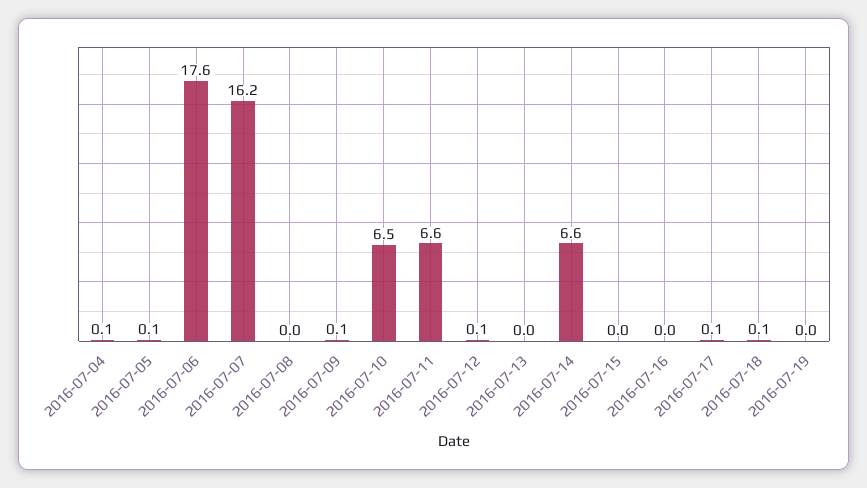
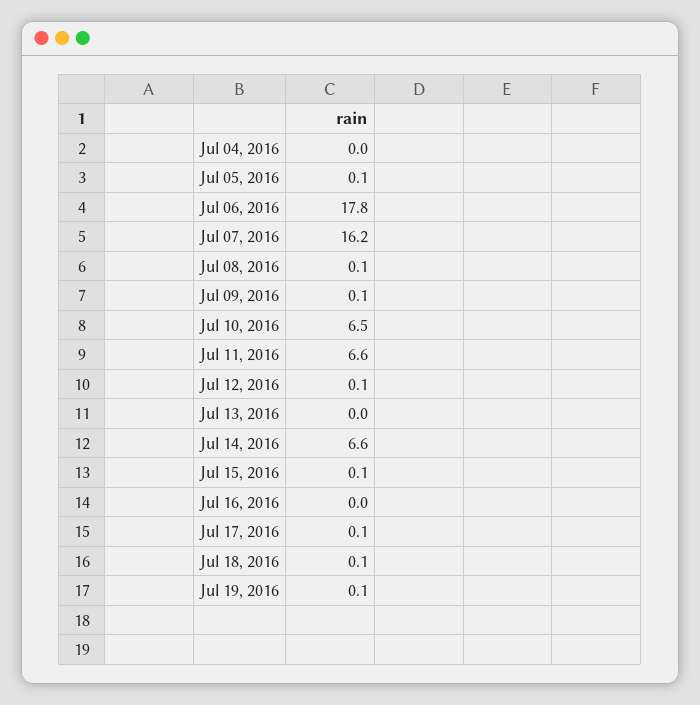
  {
-   "2016-07-04": 0.1,
+   "2016-07-04": 0,
    "2016-07-05": 0.1,
-   "2016-07-06": 17.6,
+   "2016-07-06": 17.8,
    "2016-07-07": 16.2,
-   "2016-07-08": 0,
+   "2016-07-08": 0.1,
    "2016-07-09": 0.1,
    "2016-07-10": 6.5,
    "2016-07-11": 6.6,
    "2016-07-12": 0.1,
    "2016-07-13": 0,
    "2016-07-14": 6.6,
-   "2016-07-15": 0,
+   "2016-07-15": 0.1,
    "2016-07-16": 0,
    "2016-07-17": 0.1,
    "2016-07-18": 0.1,
-   "2016-07-19": 0
+   "2016-07-19": 0.1
  }

